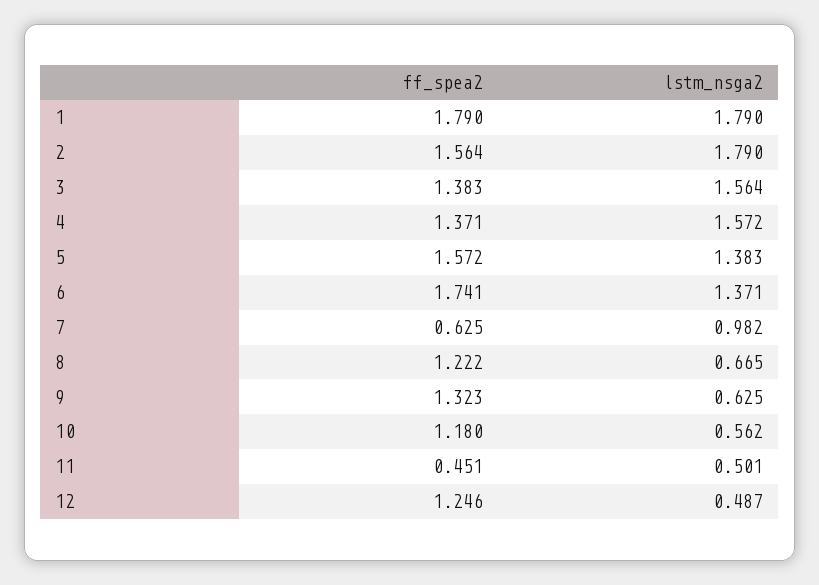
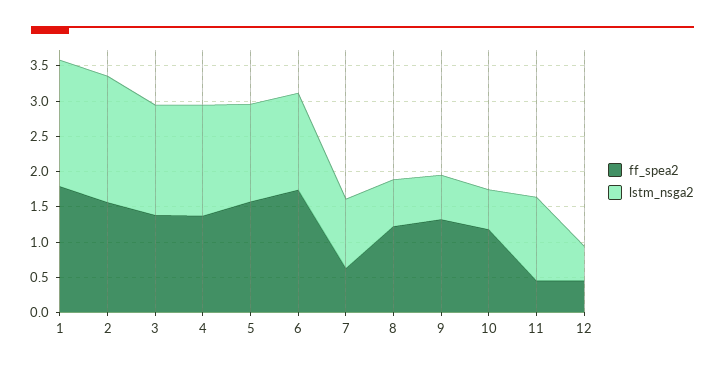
  {
    "ff_spea2": {
      "1": 1.79,
      "2": 1.564,
      "3": 1.383,
      "4": 1.371,
      "5": 1.572,
      "6": 1.741,
      "7": 0.625,
      "8": 1.222,
      "9": 1.323,
      "10": 1.18,
      "11": 0.451,
-     "12": 1.246
+     "12": 0.5
    },
    "lstm_nsga2": {
      "1": 1.79,
      "2": 1.79,
      "3": 1.564,
      "4": 1.572,
      "5": 1.383,
      "6": 1.371,
      "7": 0.982,
      "8": 0.665,
      "9": 0.625,
      "10": 0.562,
-     "11": 0.501,
+     "11": 1.25,
      "12": 0.487
    }
  }

